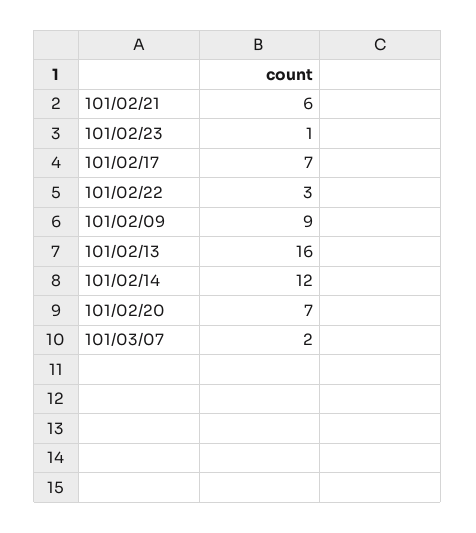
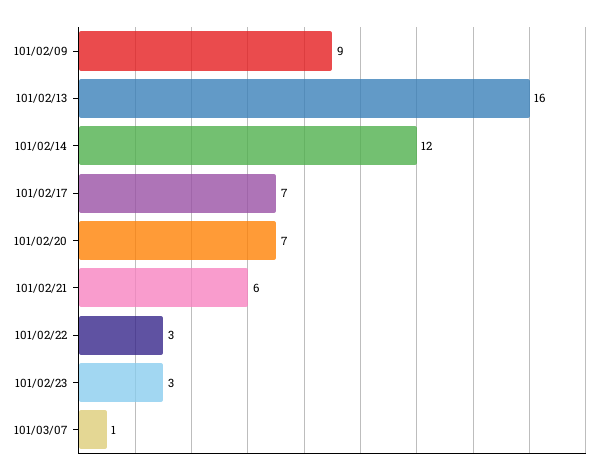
  {
    "101/02/21": 6,
-   "101/02/23": 1,
+   "101/02/23": 3,
    "101/02/17": 7,
    "101/02/22": 3,
    "101/02/09": 9,
    "101/02/13": 16,
    "101/02/14": 12,
    "101/02/20": 7,
-   "101/03/07": 2
+   "101/03/07": 1
  }

